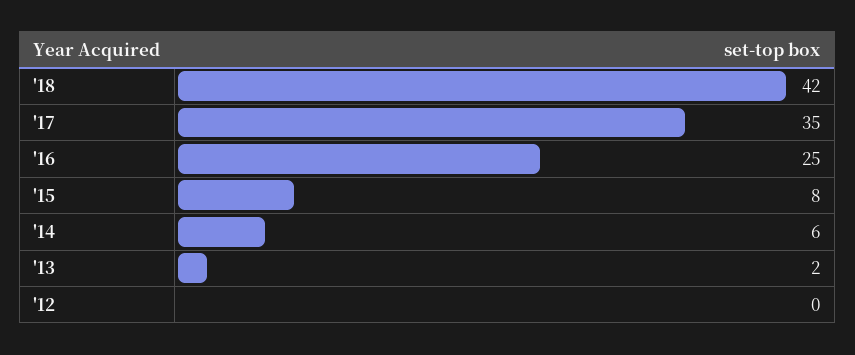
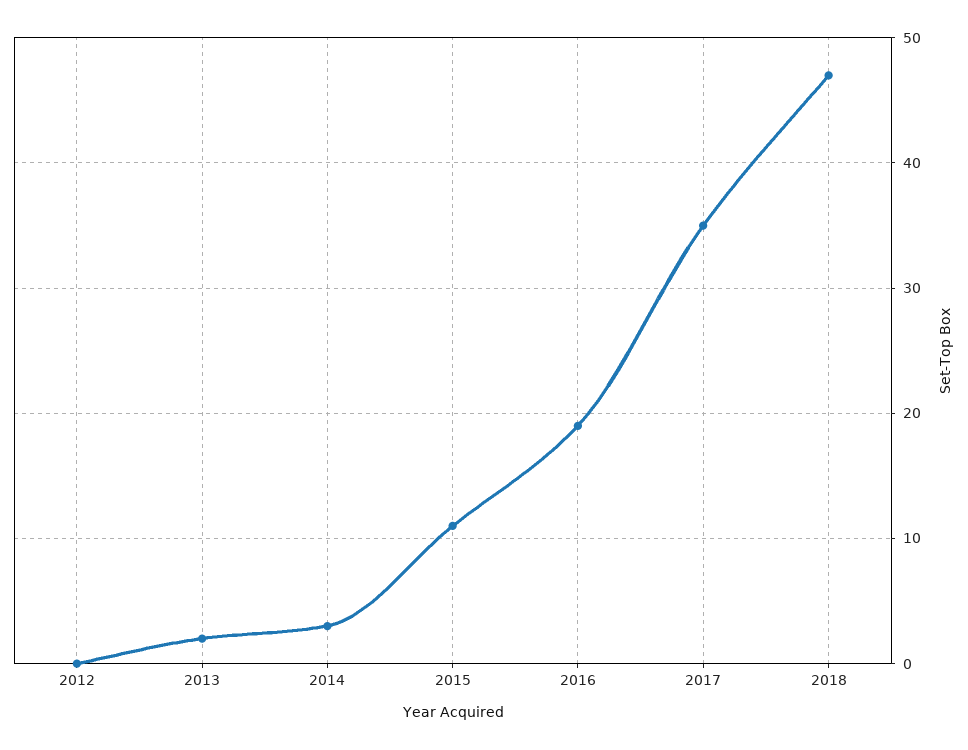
  {
-   "'18": 42,
+   "'18": 47,
    "'17": 35,
-   "'16": 25,
+   "'16": 19,
-   "'15": 8,
+   "'15": 11,
-   "'14": 6,
+   "'14": 3,
    "'13": 2,
    "'12": 0
  }

